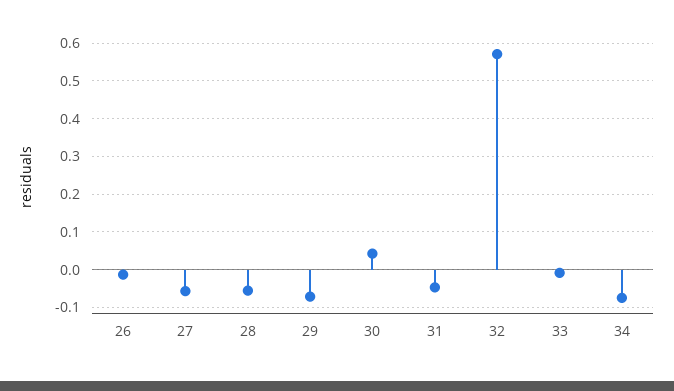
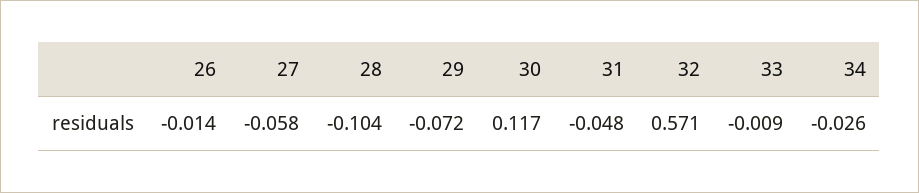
  {
    "26": -0.014,
    "27": -0.058,
-   "28": -0.06,
+   "28": -0.104,
    "29": -0.072,
-   "30": 0.04,
+   "30": 0.117,
    "31": -0.048,
    "32": 0.571,
    "33": -0.009,
-   "34": -0.08
+   "34": -0.026
  }

